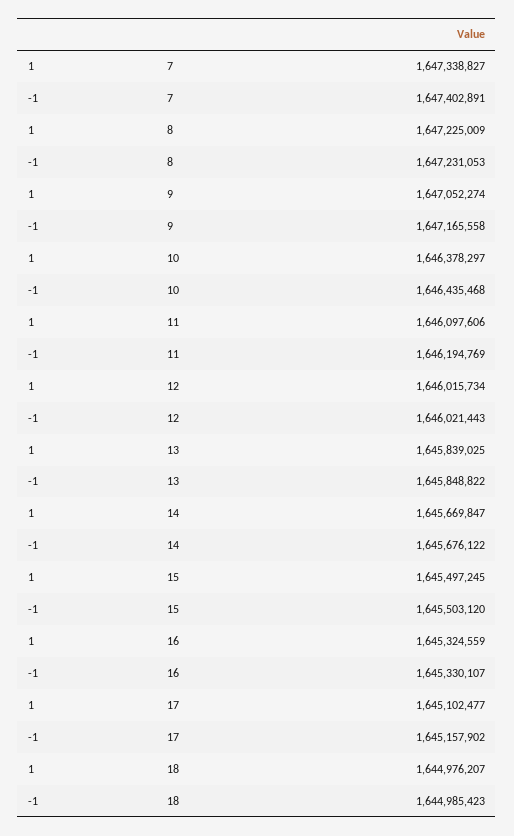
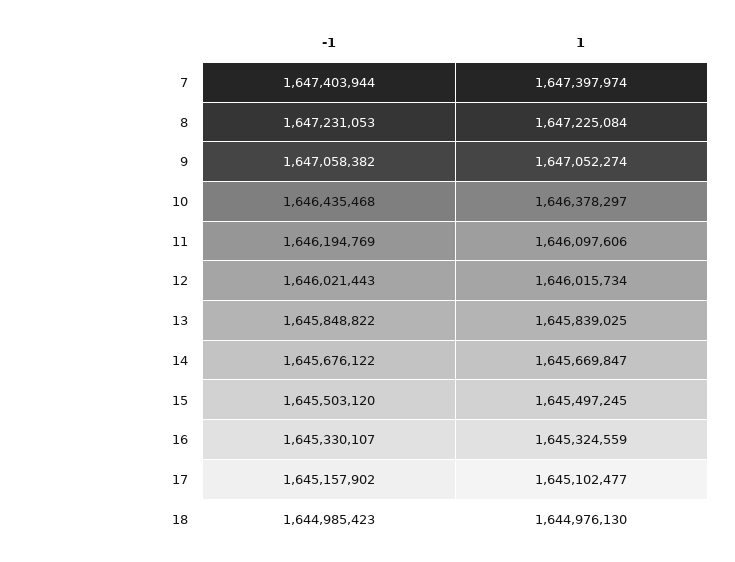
  {
    "1": {
-     "7": 1647338827,
+     "7": 1647397974,
-     "8": 1647225009,
+     "8": 1647225084,
      "9": 1647052274,
      "10": 1646378297,
      "11": 1646097606,
      "12": 1646015734,
      "13": 1645839025,
      "14": 1645669847,
      "15": 1645497245,
      "16": 1645324559,
      "17": 1645102477,
-     "18": 1644976207
+     "18": 1644976130
    },
    "-1": {
-     "7": 1647402891,
+     "7": 1647403944,
      "8": 1647231053,
-     "9": 1647165558,
+     "9": 1647058382,
      "10": 1646435468,
      "11": 1646194769,
      "12": 1646021443,
      "13": 1645848822,
      "14": 1645676122,
      "15": 1645503120,
      "16": 1645330107,
      "17": 1645157902,
      "18": 1644985423
    }
  }

